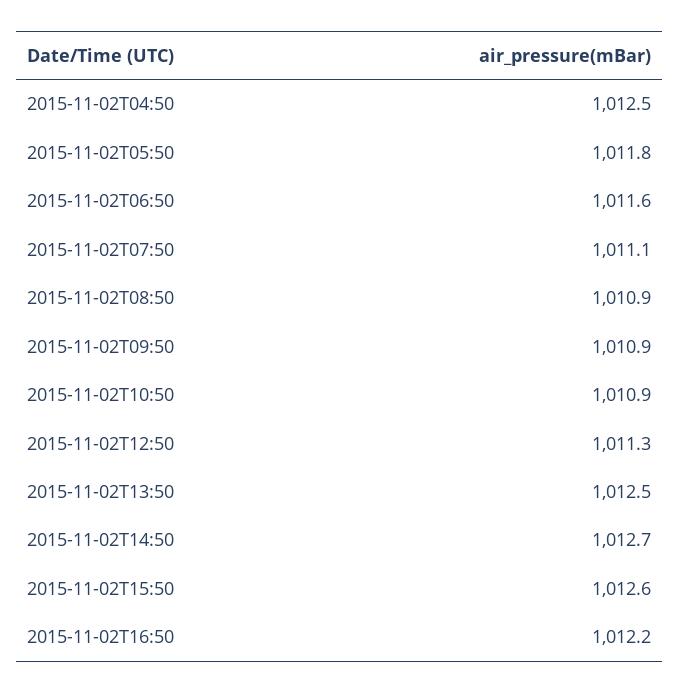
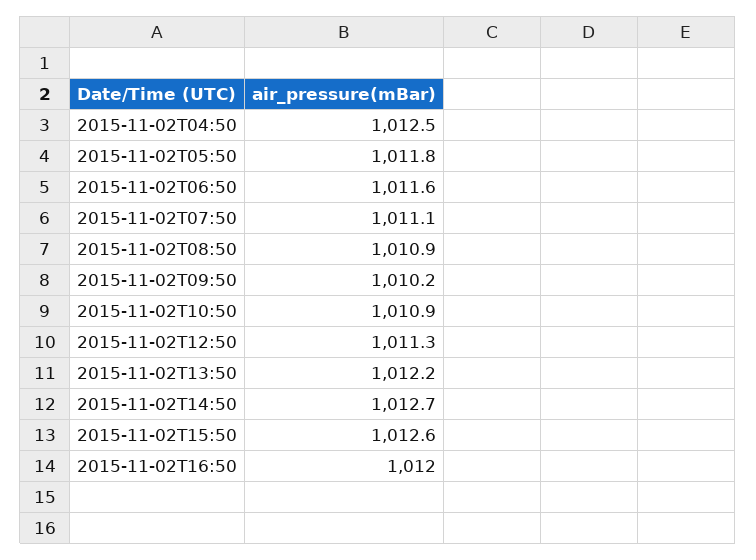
  {
    "2015-11-02T04:50": 1012.5,
    "2015-11-02T05:50": 1011.8,
    "2015-11-02T06:50": 1011.6,
    "2015-11-02T07:50": 1011.1,
    "2015-11-02T08:50": 1010.9,
-   "2015-11-02T09:50": 1010.9,
+   "2015-11-02T09:50": 1010.2,
    "2015-11-02T10:50": 1010.9,
    "2015-11-02T12:50": 1011.3,
-   "2015-11-02T13:50": 1012.5,
+   "2015-11-02T13:50": 1012.2,
    "2015-11-02T14:50": 1012.7,
    "2015-11-02T15:50": 1012.6,
-   "2015-11-02T16:50": 1012.2
+   "2015-11-02T16:50": 1012
  }

